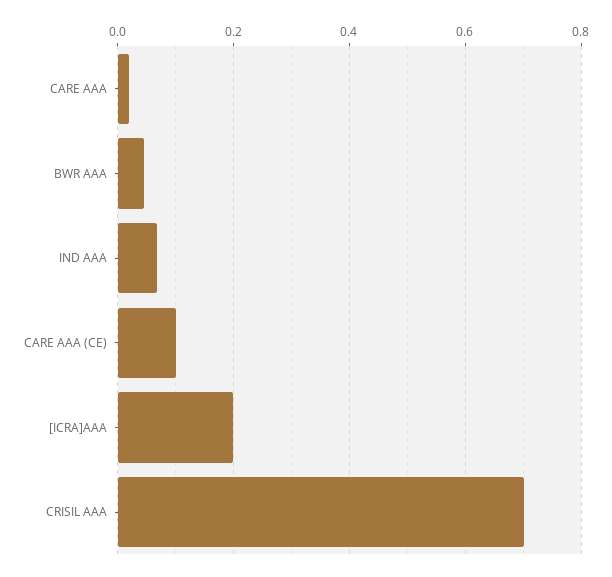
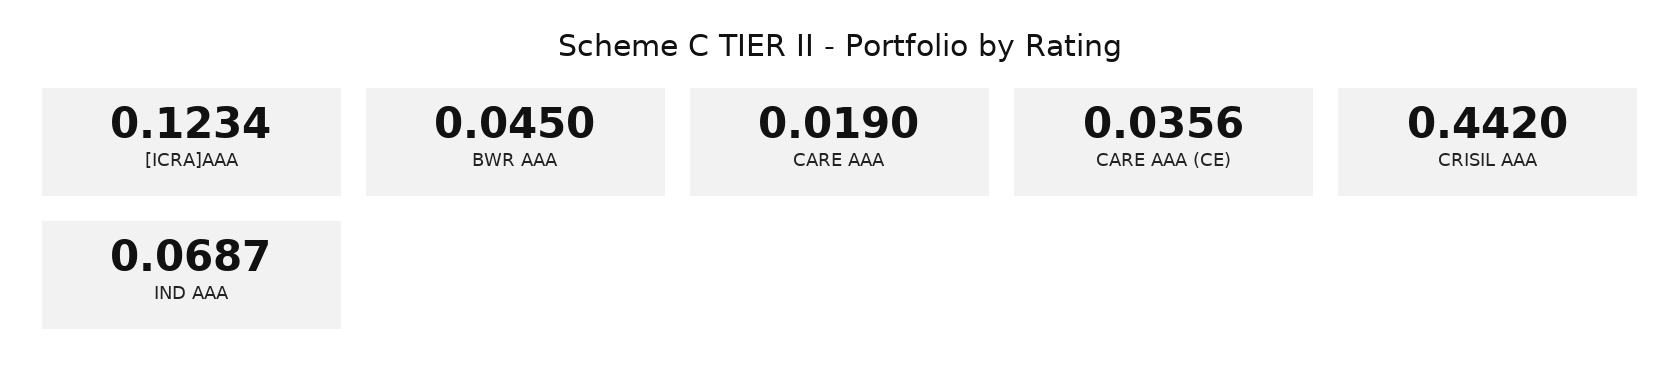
  {
    "CARE AAA": 0.019,
    "BWR AAA": 0.045,
    "IND AAA": 0.0687,
-   "CARE AAA (CE)": 0.1,
+   "CARE AAA (CE)": 0.0356,
-   "[ICRA]AAA": 0.2,
+   "[ICRA]AAA": 0.1234,
-   "CRISIL AAA": 0.7
+   "CRISIL AAA": 0.442
  }

